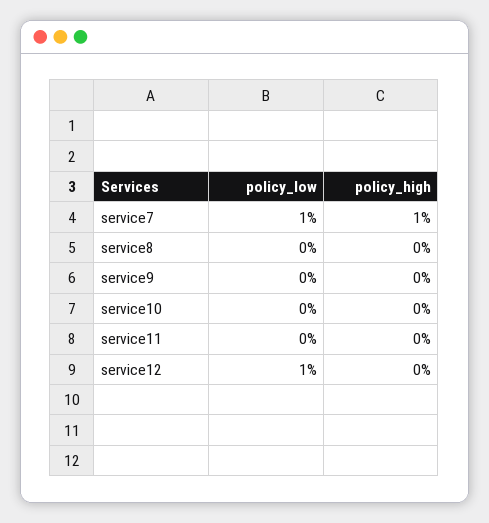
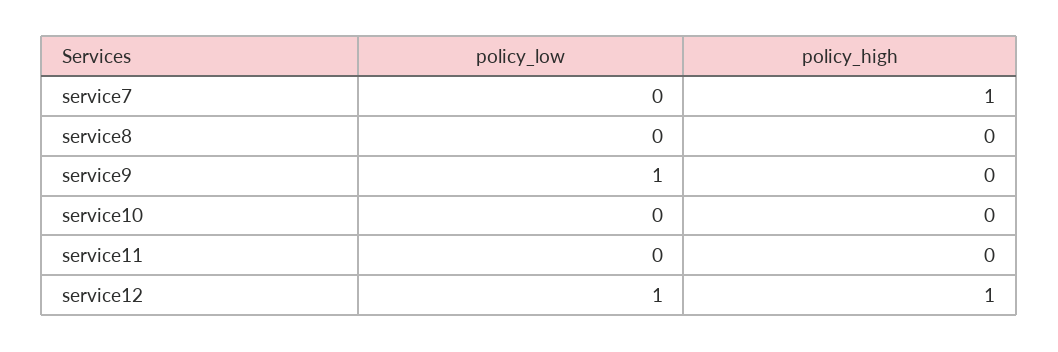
  {
    "policy_low": {
-     "service7": 1,
+     "service7": 0,
      "service8": 0,
-     "service9": 0,
+     "service9": 1,
      "service10": 0,
      "service11": 0,
      "service12": 1
    },
    "policy_high": {
      "service7": 1,
      "service8": 0,
      "service9": 0,
      "service10": 0,
      "service11": 0,
-     "service12": 0
+     "service12": 1
    }
  }

